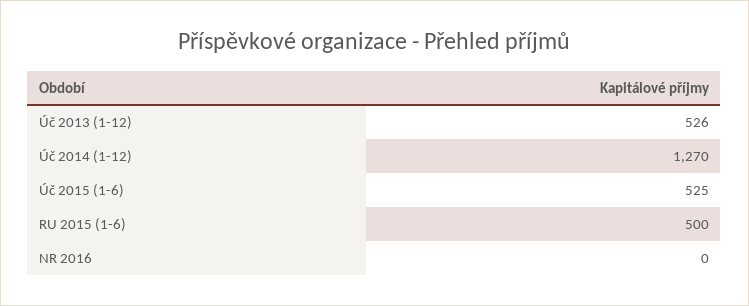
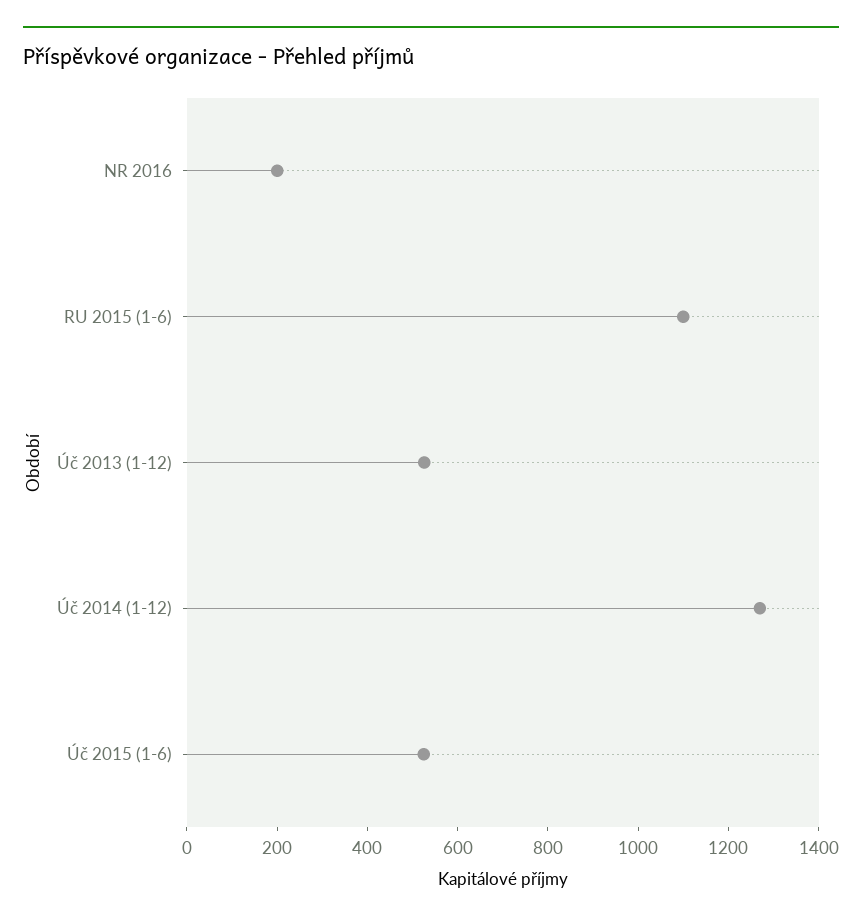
  {
    "Úč 2013 (1-12)": 526,
    "Úč 2014 (1-12)": 1270,
    "Úč 2015 (1-6)": 525,
-   "RU 2015 (1-6)": 500,
+   "RU 2015 (1-6)": 1100,
-   "NR 2016": 0
+   "NR 2016": 200
  }

